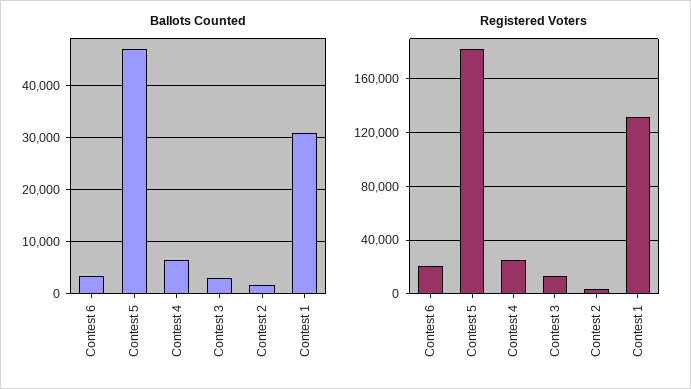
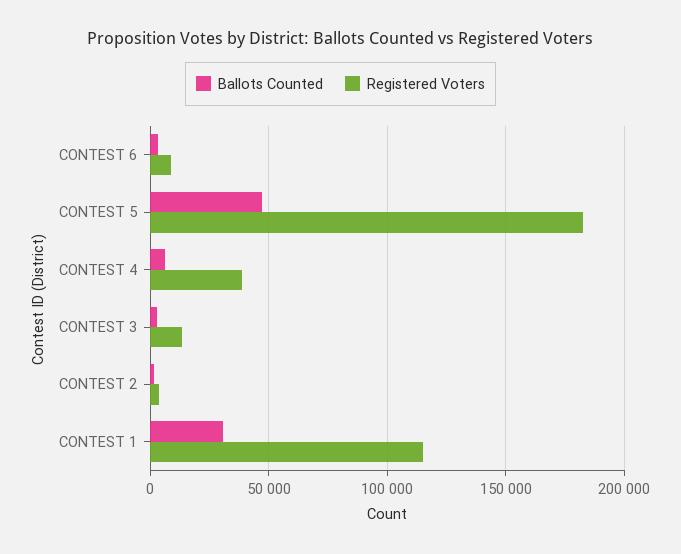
  {
    "Ballots Counted": {
      "Contest 6": 4000,
      "Contest 5": 48000,
      "Contest 4": 6000,
      "Contest 3": 4000,
      "Contest 2": 2000,
      "Contest 1": 30000
    },
    "Registered Voters": {
-     "Contest 6": 20000,
+     "Contest 6": 10000,
      "Contest 5": 180000,
-     "Contest 4": 25000,
+     "Contest 4": 40000,
      "Contest 3": 15000,
      "Contest 2": 5000,
-     "Contest 1": 130000
+     "Contest 1": 115000
    }
  }

